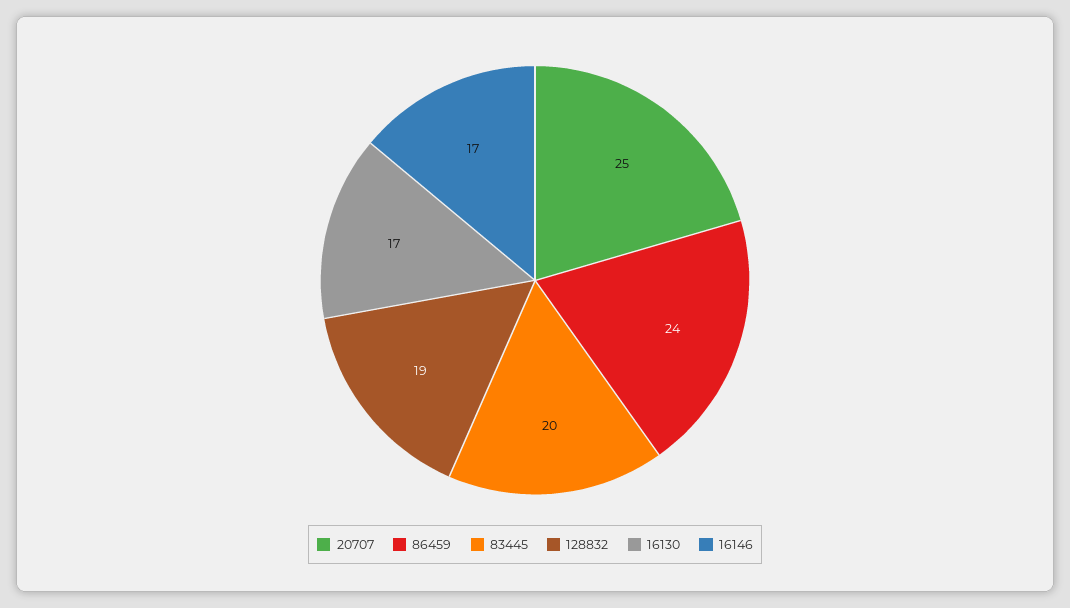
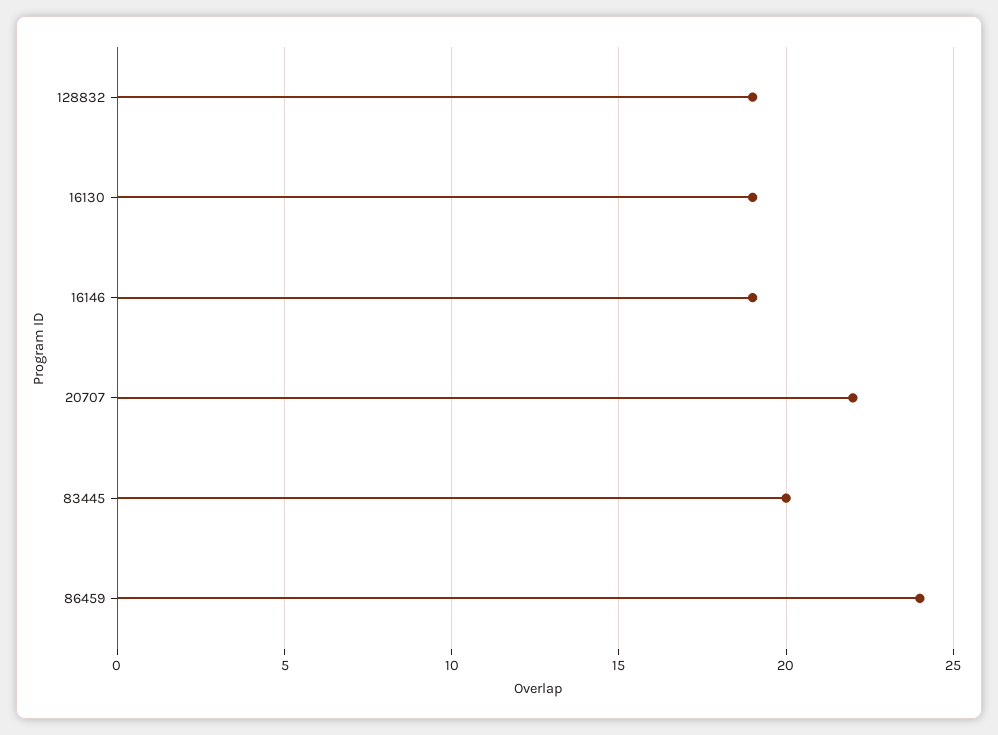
  {
-   "20707": 25,
+   "20707": 22,
    "86459": 24,
    "83445": 20,
    "128832": 19,
-   "16130": 17,
+   "16130": 19,
-   "16146": 17
+   "16146": 19
  }

